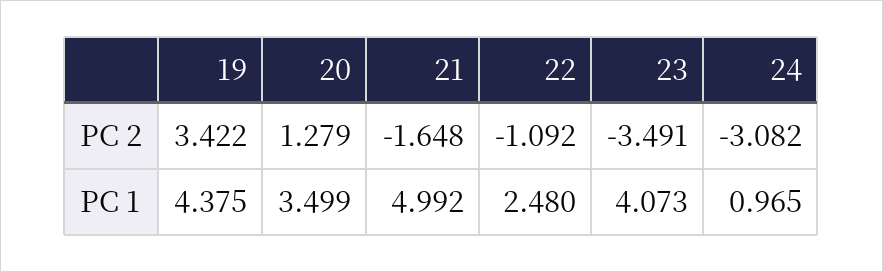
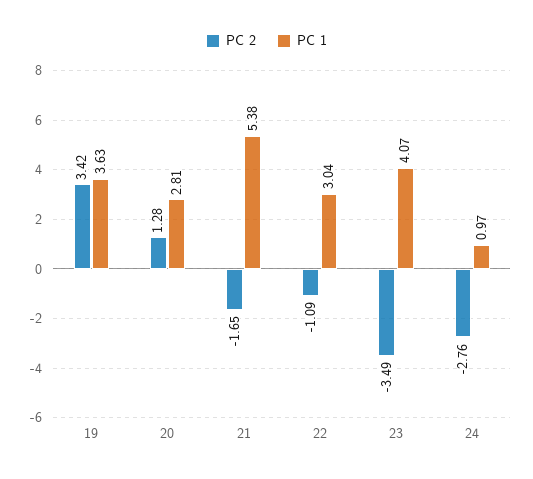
  {
    "PC 2": {
      "19": 3.422,
      "20": 1.279,
      "21": -1.648,
      "22": -1.092,
      "23": -3.491,
-     "24": -3.082
+     "24": -2.76
    },
    "PC 1": {
-     "19": 4.375,
+     "19": 3.63,
-     "20": 3.499,
+     "20": 2.81,
-     "21": 4.992,
+     "21": 5.38,
-     "22": 2.48,
+     "22": 3.04,
      "23": 4.073,
      "24": 0.965
    }
  }

